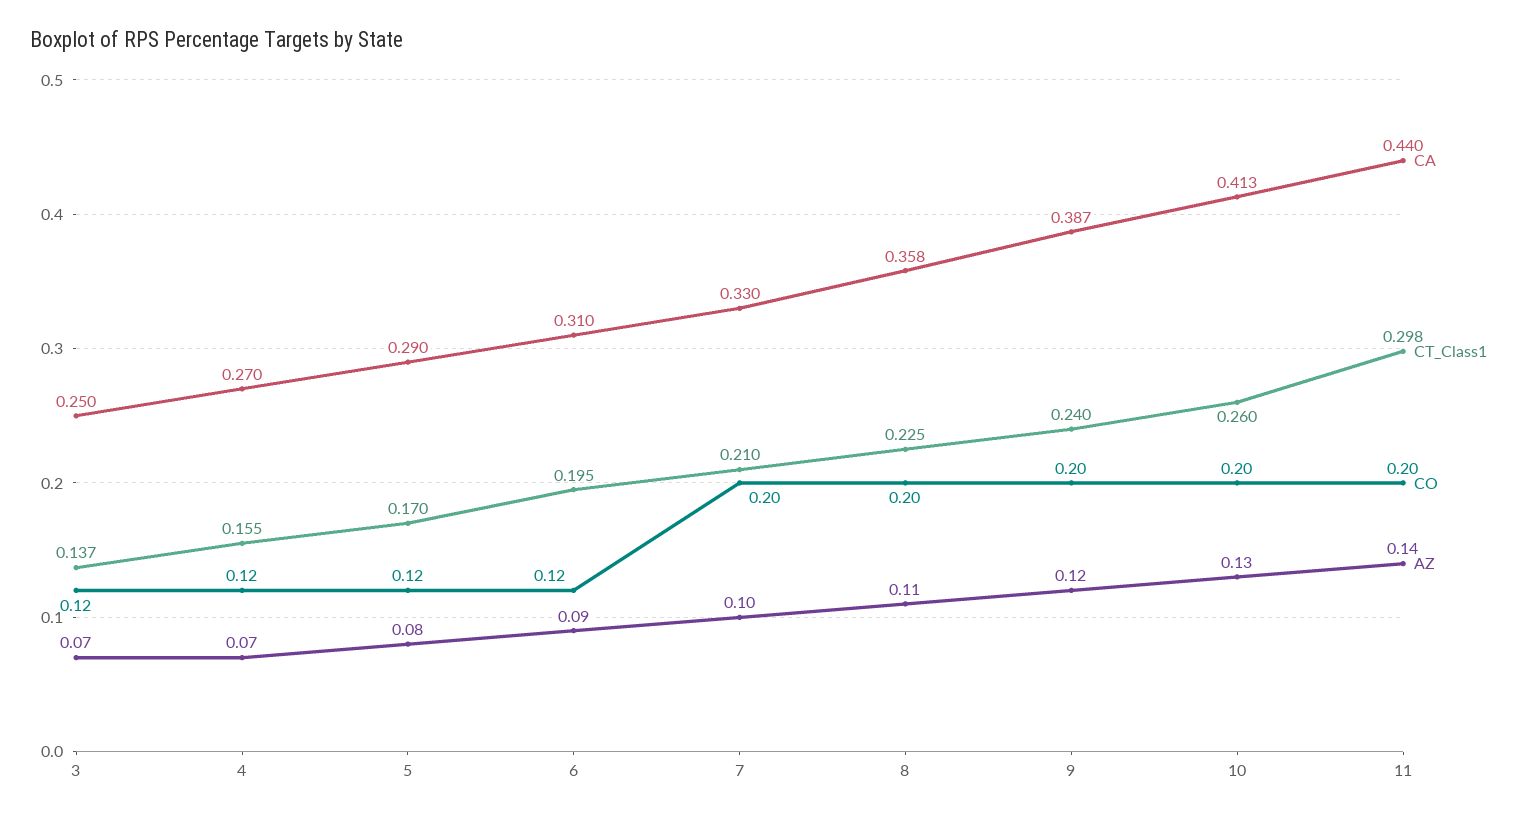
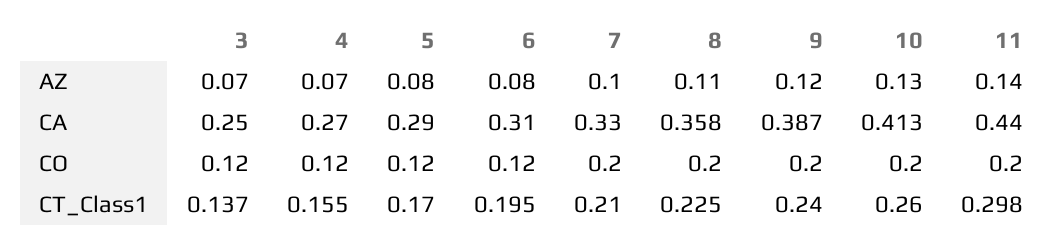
  {
    "CA": {
      "3": 0.25,
      "4": 0.27,
      "5": 0.29,
      "6": 0.31,
      "7": 0.33,
      "8": 0.358,
      "9": 0.387,
      "10": 0.413,
      "11": 0.44
    },
    "CT_Class1": {
      "3": 0.137,
      "4": 0.155,
      "5": 0.17,
      "6": 0.195,
      "7": 0.21,
      "8": 0.225,
      "9": 0.24,
      "10": 0.26,
      "11": 0.298
    },
    "CO": {
      "3": 0.12,
      "4": 0.12,
      "5": 0.12,
      "6": 0.12,
      "7": 0.2,
      "8": 0.2,
      "9": 0.2,
      "10": 0.2,
      "11": 0.2
    },
    "AZ": {
      "3": 0.07,
      "4": 0.07,
      "5": 0.08,
-     "6": 0.09,
+     "6": 0.08,
      "7": 0.1,
      "8": 0.11,
      "9": 0.12,
      "10": 0.13,
      "11": 0.14
    }
  }

